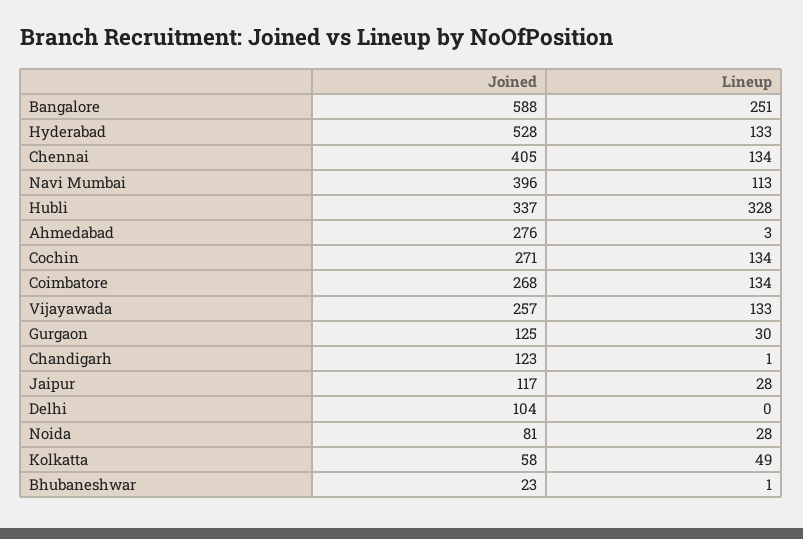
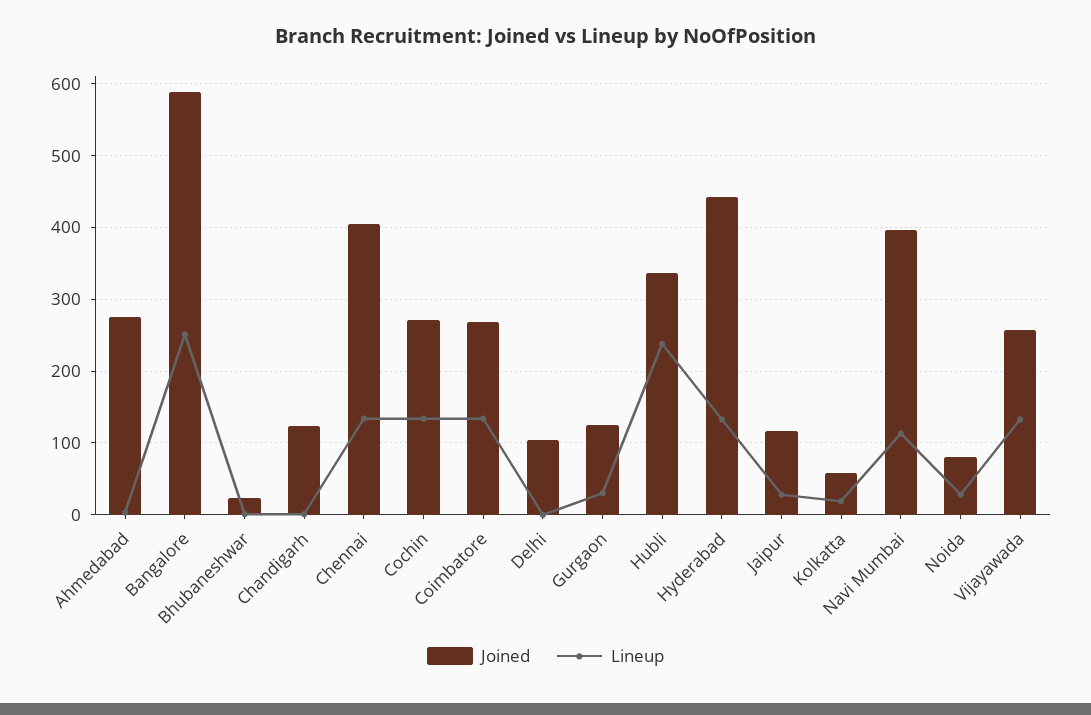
  {
    "Joined": {
      "Bangalore": 588,
-     "Hyderabad": 528,
+     "Hyderabad": 440,
      "Chennai": 405,
      "Navi Mumbai": 396,
      "Hubli": 337,
      "Ahmedabad": 276,
      "Cochin": 271,
      "Coimbatore": 268,
      "Vijayawada": 257,
      "Gurgaon": 125,
      "Chandigarh": 123,
      "Jaipur": 117,
      "Delhi": 104,
      "Noida": 81,
      "Kolkatta": 58,
      "Bhubaneshwar": 23
    },
    "Lineup": {
      "Bangalore": 251,
      "Hyderabad": 133,
      "Chennai": 134,
      "Navi Mumbai": 113,
-     "Hubli": 328,
+     "Hubli": 240,
      "Ahmedabad": 3,
      "Cochin": 134,
      "Coimbatore": 134,
      "Vijayawada": 133,
      "Gurgaon": 30,
      "Chandigarh": 1,
      "Jaipur": 28,
      "Delhi": 0,
      "Noida": 28,
-     "Kolkatta": 49,
+     "Kolkatta": 20,
      "Bhubaneshwar": 1
    }
  }

